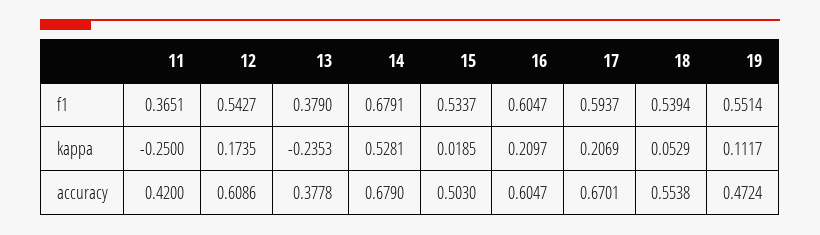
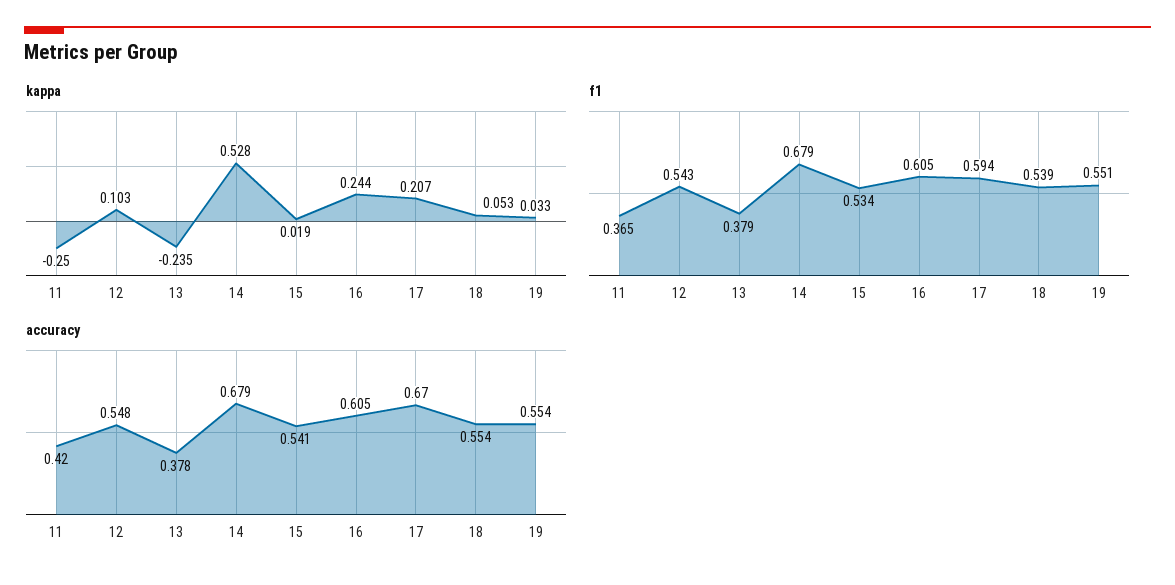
  {
    "f1": {
      "11": 0.3651,
      "12": 0.5427,
      "13": 0.379,
      "14": 0.6791,
      "15": 0.5337,
      "16": 0.6047,
      "17": 0.5937,
      "18": 0.5394,
      "19": 0.5514
    },
    "kappa": {
      "11": -0.25,
-     "12": 0.1735,
+     "12": 0.103,
      "13": -0.2353,
      "14": 0.5281,
      "15": 0.0185,
-     "16": 0.2097,
+     "16": 0.244,
      "17": 0.2069,
      "18": 0.0529,
-     "19": 0.1117
+     "19": 0.033
    },
    "accuracy": {
      "11": 0.42,
-     "12": 0.6086,
+     "12": 0.548,
      "13": 0.3778,
      "14": 0.679,
-     "15": 0.503,
+     "15": 0.541,
      "16": 0.6047,
      "17": 0.6701,
      "18": 0.5538,
-     "19": 0.4724
+     "19": 0.554
    }
  }

